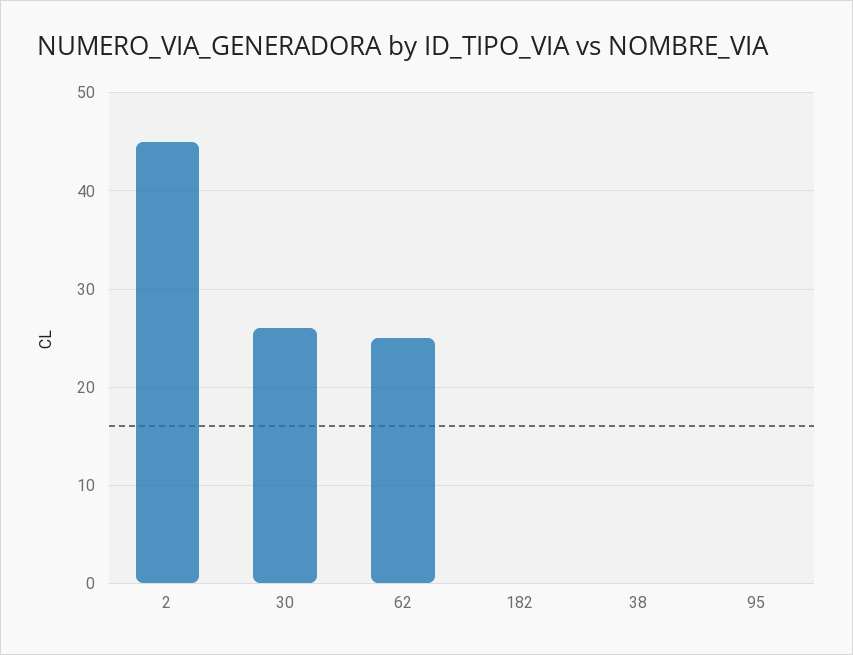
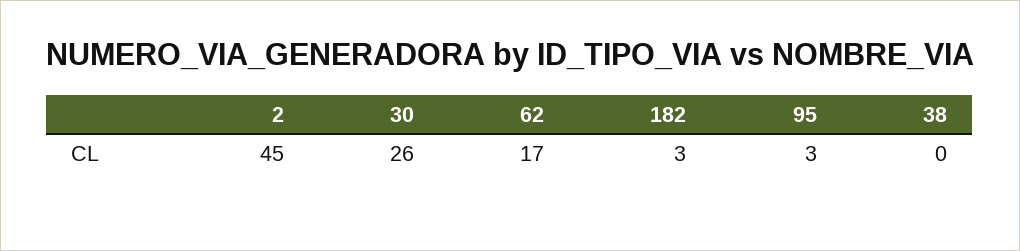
  {
    "2": 45,
    "30": 26,
-   "62": 25,
+   "62": 17,
-   "182": 0,
+   "182": 3,
    "38": 0,
-   "95": 0
+   "95": 3
  }

